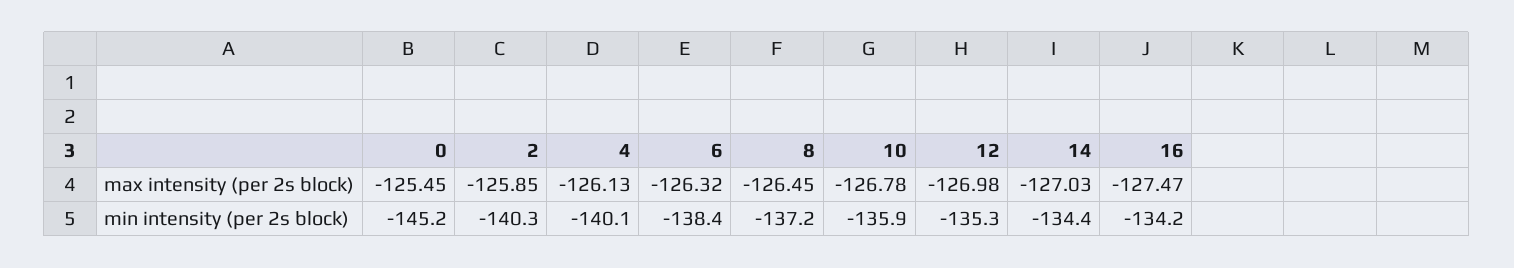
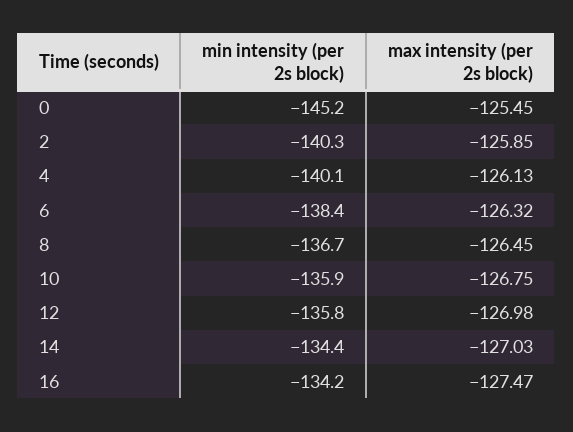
  {
    "0": {
      "max intensity (per 2s block)": -125.45,
      "min intensity (per 2s block)": -145.2
    },
    "2": {
      "max intensity (per 2s block)": -125.85,
      "min intensity (per 2s block)": -140.3
    },
    "4": {
      "max intensity (per 2s block)": -126.13,
      "min intensity (per 2s block)": -140.1
    },
    "6": {
      "max intensity (per 2s block)": -126.32,
      "min intensity (per 2s block)": -138.4
    },
    "8": {
      "max intensity (per 2s block)": -126.45,
-     "min intensity (per 2s block)": -137.2
+     "min intensity (per 2s block)": -136.7
    },
    "10": {
-     "max intensity (per 2s block)": -126.78,
+     "max intensity (per 2s block)": -126.75,
      "min intensity (per 2s block)": -135.9
    },
    "12": {
      "max intensity (per 2s block)": -126.98,
-     "min intensity (per 2s block)": -135.3
+     "min intensity (per 2s block)": -135.8
    },
    "14": {
      "max intensity (per 2s block)": -127.03,
      "min intensity (per 2s block)": -134.4
    },
    "16": {
      "max intensity (per 2s block)": -127.47,
      "min intensity (per 2s block)": -134.2
    }
  }

